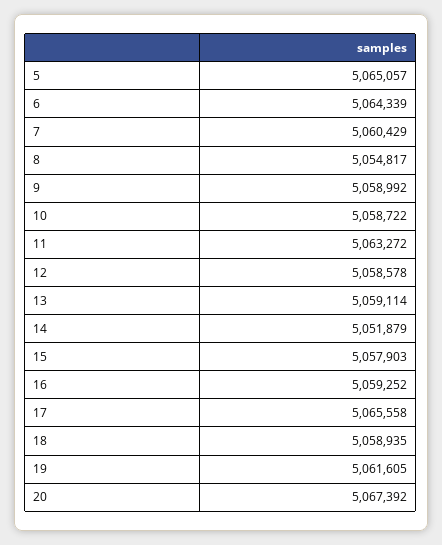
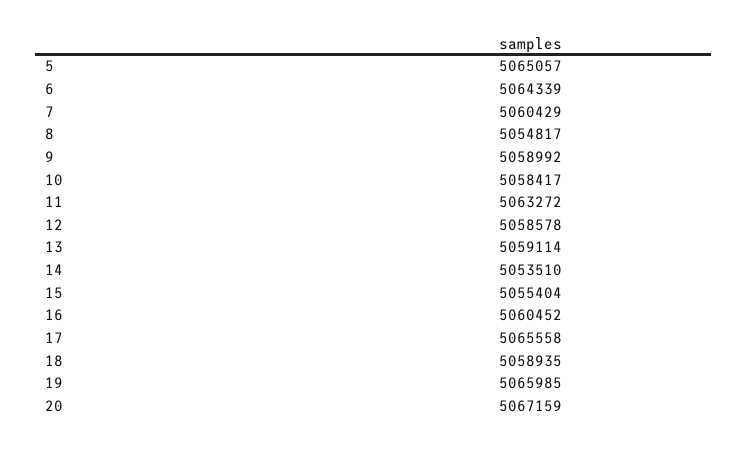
  {
    "5": 5065057,
    "6": 5064339,
    "7": 5060429,
    "8": 5054817,
    "9": 5058992,
-   "10": 5058722,
+   "10": 5058417,
    "11": 5063272,
    "12": 5058578,
    "13": 5059114,
-   "14": 5051879,
+   "14": 5053510,
-   "15": 5057903,
+   "15": 5055404,
-   "16": 5059252,
+   "16": 5060452,
    "17": 5065558,
    "18": 5058935,
-   "19": 5061605,
+   "19": 5065985,
-   "20": 5067392
+   "20": 5067159
  }

